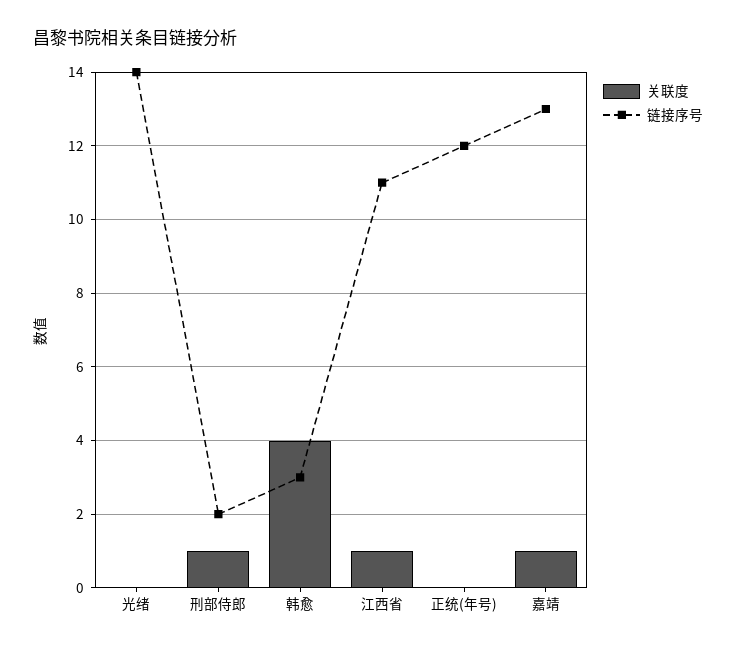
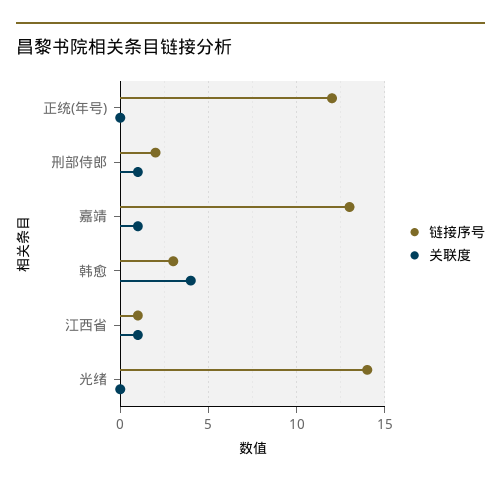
  {
    "关联度": {
      "光绪": 0,
      "刑部侍郎": 1,
      "韩愈": 4,
      "江西省": 1,
      "正统(年号)": 0,
      "嘉靖": 1
    },
    "链接序号": {
      "光绪": 14,
      "刑部侍郎": 2,
      "韩愈": 3,
-     "江西省": 11,
+     "江西省": 1,
      "正统(年号)": 12,
      "嘉靖": 13
    }
  }

